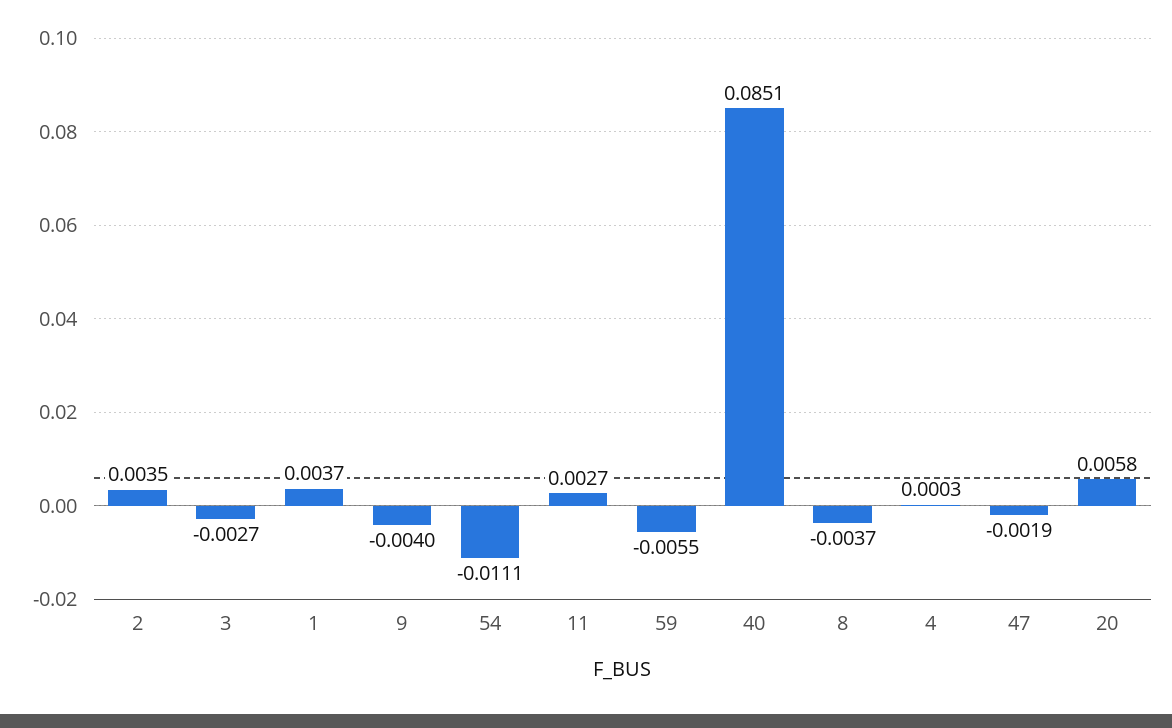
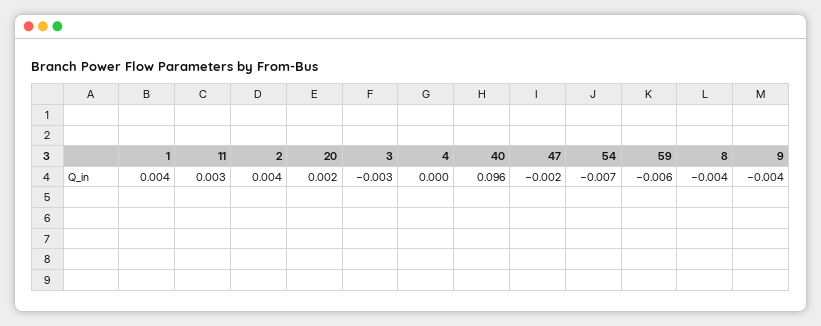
  {
    "2": 0.0035,
    "3": -0.0027,
    "1": 0.0037,
    "9": -0.004,
-   "54": -0.0111,
+   "54": -0.007,
    "11": 0.0027,
    "59": -0.0055,
-   "40": 0.0851,
+   "40": 0.096,
    "8": -0.0037,
    "4": 0.0003,
    "47": -0.0019,
-   "20": 0.0058
+   "20": 0.002
  }

